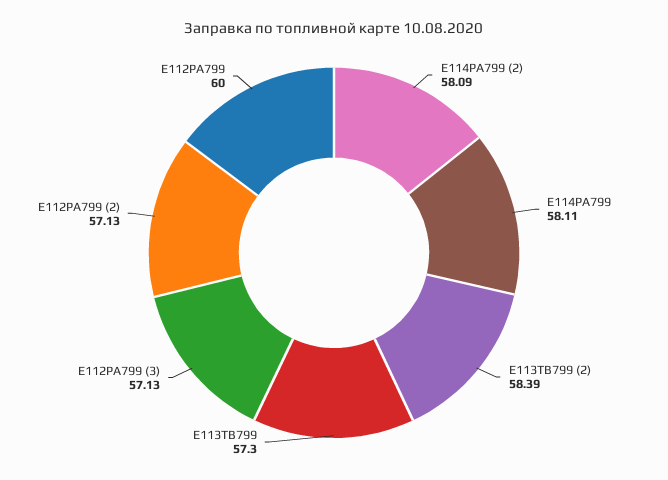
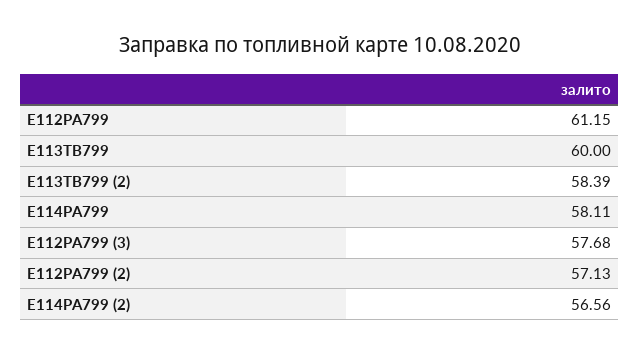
  {
-   "Е114РА799 (2)": 58.09,
+   "Е114РА799 (2)": 56.56,
    "Е114РА799": 58.11,
    "Е113ТВ799 (2)": 58.39,
-   "Е113ТВ799": 57.3,
+   "Е113ТВ799": 60,
-   "Е112РА799 (3)": 57.13,
+   "Е112РА799 (3)": 57.68,
    "Е112РА799 (2)": 57.13,
-   "Е112РА799": 60
+   "Е112РА799": 61.15
  }

